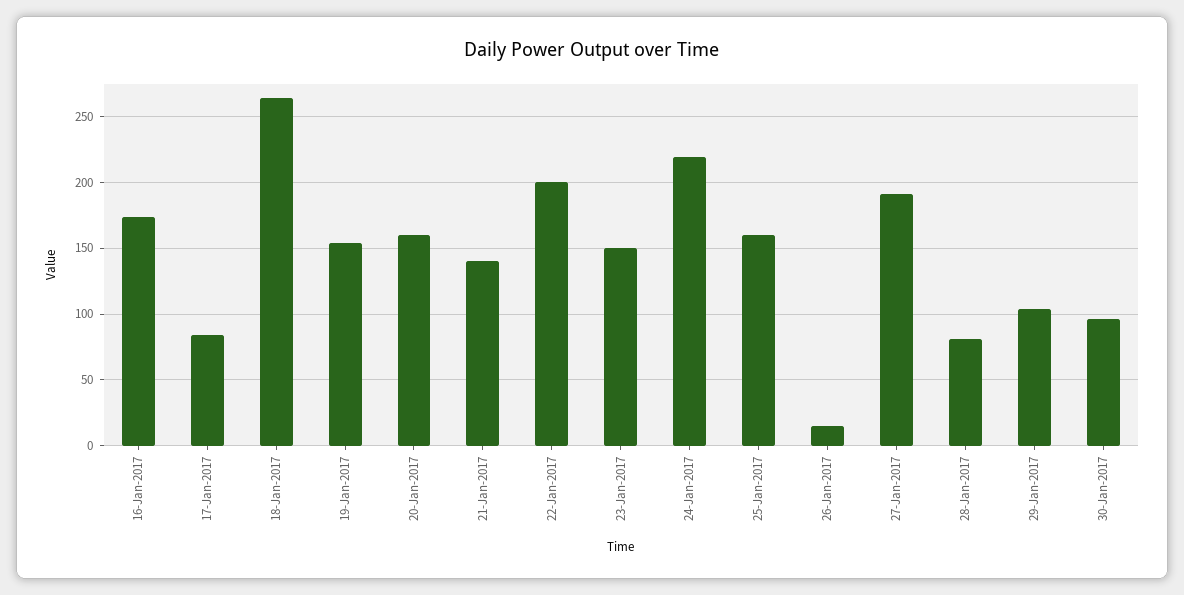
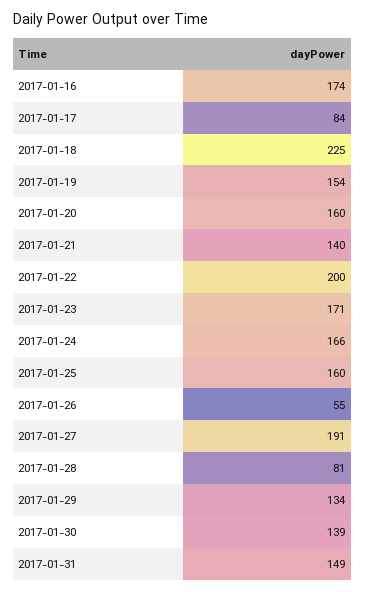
  {
    "16-Jan-2017": 174,
    "17-Jan-2017": 84,
-   "18-Jan-2017": 265,
+   "18-Jan-2017": 225,
    "19-Jan-2017": 154,
    "20-Jan-2017": 160,
    "21-Jan-2017": 140,
    "22-Jan-2017": 200,
-   "23-Jan-2017": 150,
+   "23-Jan-2017": 171,
-   "24-Jan-2017": 220,
+   "24-Jan-2017": 166,
    "25-Jan-2017": 160,
-   "26-Jan-2017": 15,
+   "26-Jan-2017": 55,
    "27-Jan-2017": 191,
    "28-Jan-2017": 81,
-   "29-Jan-2017": 105,
+   "29-Jan-2017": 134,
-   "30-Jan-2017": 95
+   "30-Jan-2017": 139,
+   "2017-01-31": 149
  }

